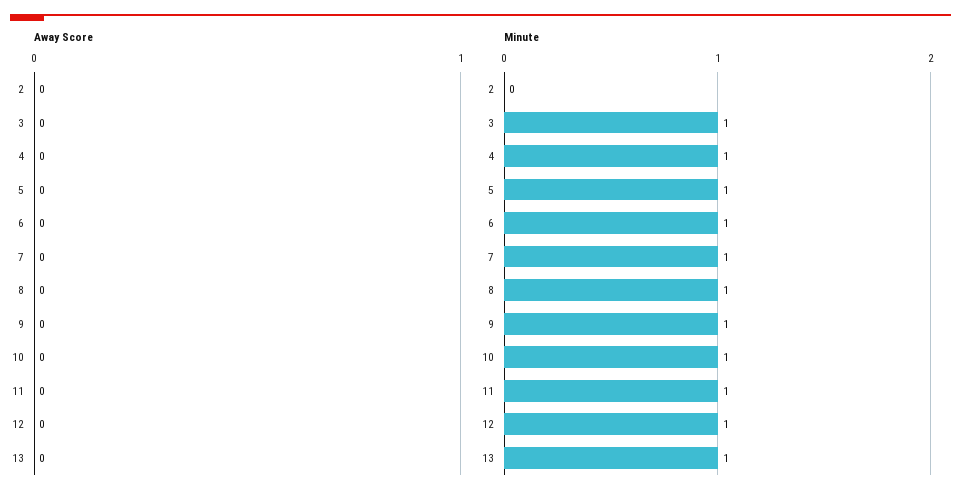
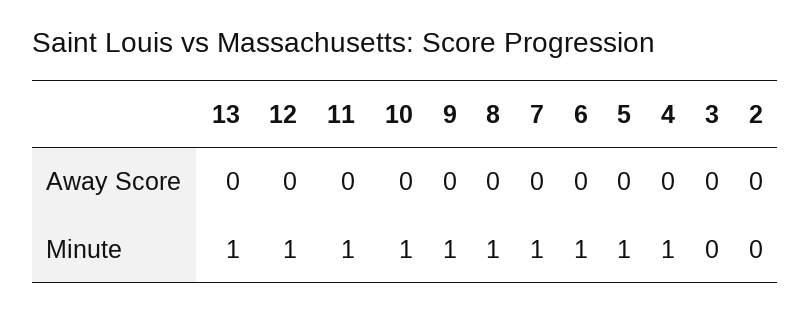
  {
    "Away Score": {
      "2": 0,
      "3": 0,
      "4": 0,
      "5": 0,
      "6": 0,
      "7": 0,
      "8": 0,
      "9": 0,
      "10": 0,
      "11": 0,
      "12": 0,
      "13": 0
    },
    "Minute": {
      "2": 0,
-     "3": 1,
+     "3": 0,
      "4": 1,
      "5": 1,
      "6": 1,
      "7": 1,
      "8": 1,
      "9": 1,
      "10": 1,
      "11": 1,
      "12": 1,
      "13": 1
    }
  }

